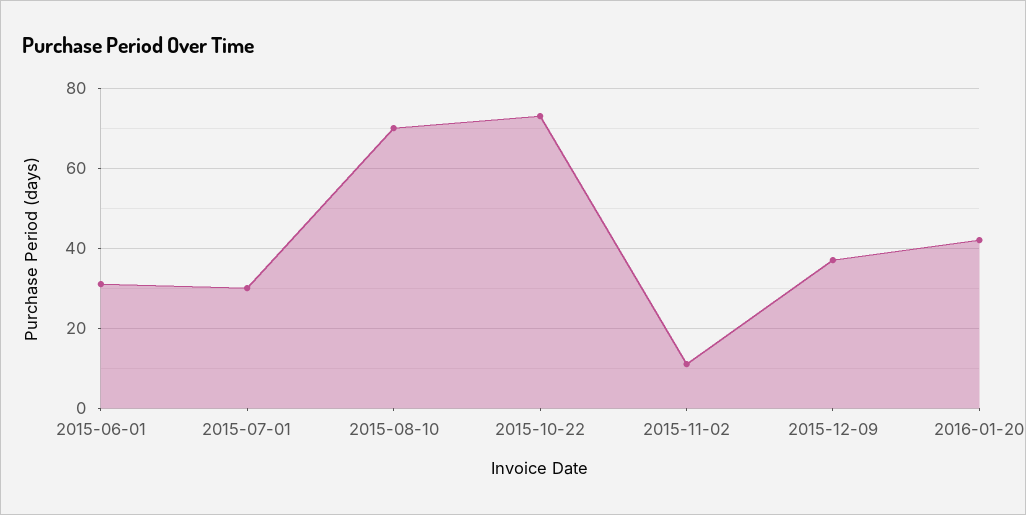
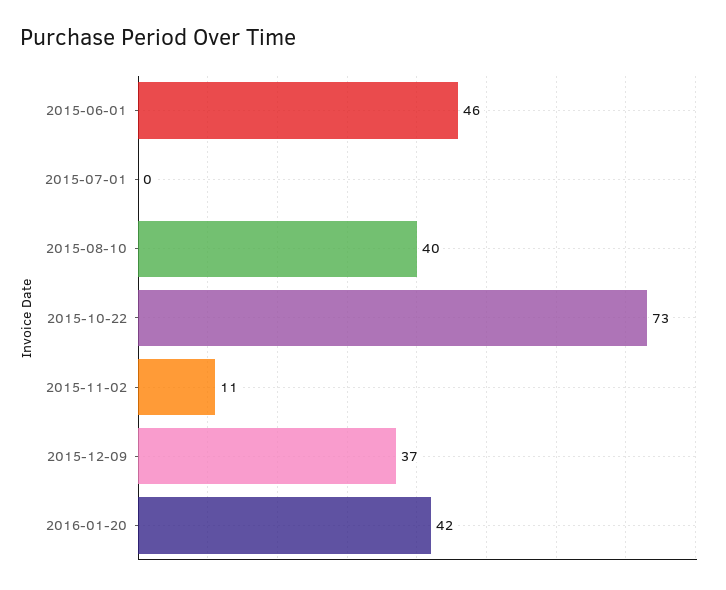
  {
-   "2015-06-01": 30,
+   "2015-06-01": 46,
-   "2015-07-01": 30,
+   "2015-07-01": 0,
-   "2015-08-10": 70,
+   "2015-08-10": 40,
    "2015-10-22": 73,
    "2015-11-02": 11,
    "2015-12-09": 37,
    "2016-01-20": 42
  }

